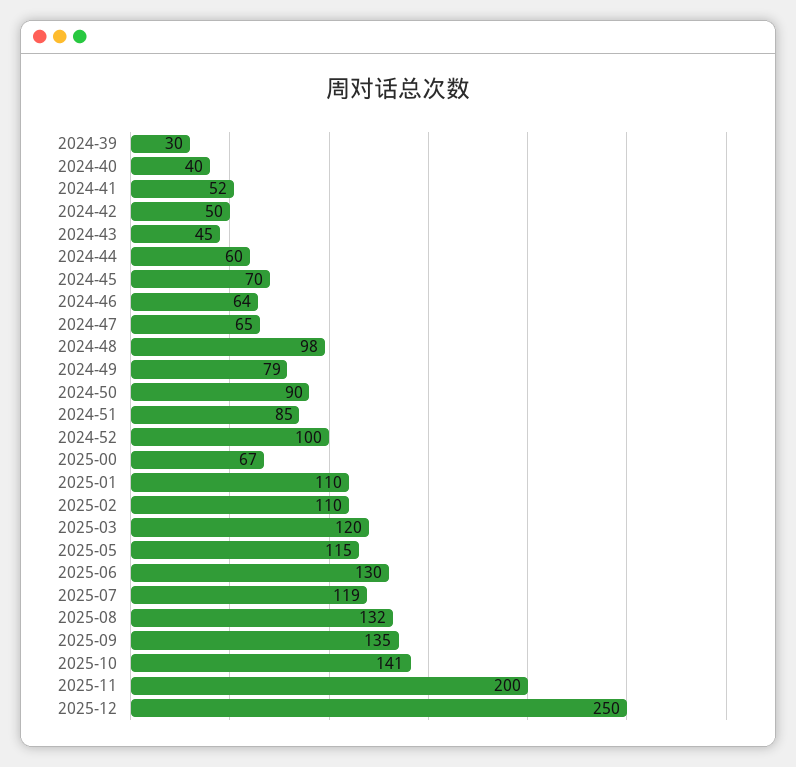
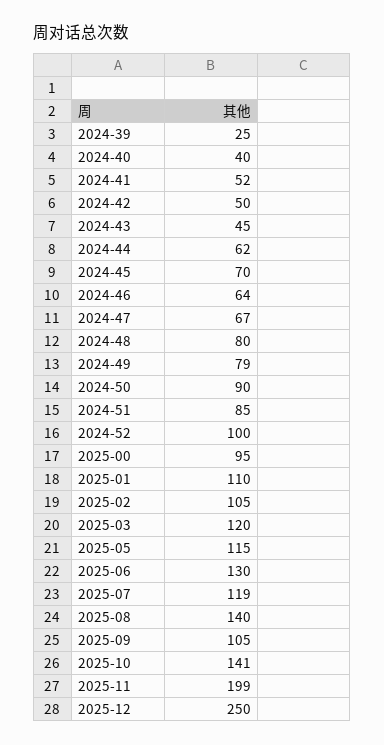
  {
-   "2024-39": 30,
+   "2024-39": 25,
    "2024-40": 40,
    "2024-41": 52,
    "2024-42": 50,
    "2024-43": 45,
-   "2024-44": 60,
+   "2024-44": 62,
    "2024-45": 70,
    "2024-46": 64,
-   "2024-47": 65,
+   "2024-47": 67,
-   "2024-48": 98,
+   "2024-48": 80,
    "2024-49": 79,
    "2024-50": 90,
    "2024-51": 85,
    "2024-52": 100,
-   "2025-00": 67,
+   "2025-00": 95,
    "2025-01": 110,
-   "2025-02": 110,
+   "2025-02": 105,
    "2025-03": 120,
    "2025-05": 115,
    "2025-06": 130,
    "2025-07": 119,
-   "2025-08": 132,
+   "2025-08": 140,
-   "2025-09": 135,
+   "2025-09": 105,
    "2025-10": 141,
-   "2025-11": 200,
+   "2025-11": 199,
    "2025-12": 250
  }

